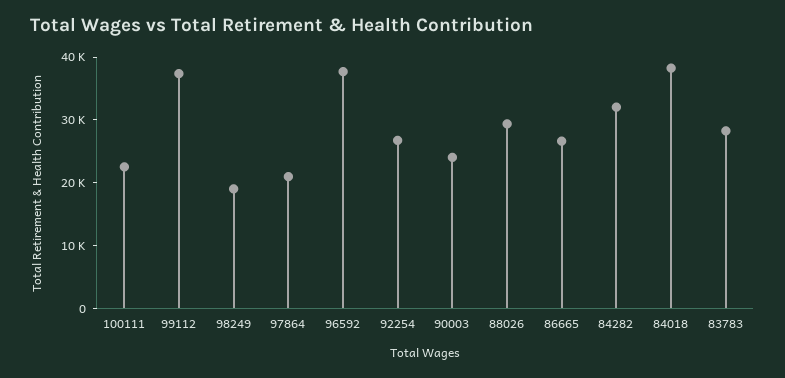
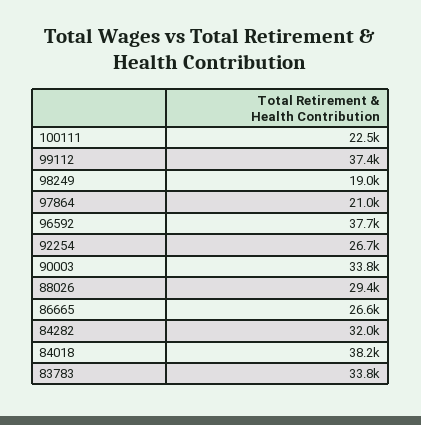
  {
    "100111": 22500,
    "99112": 37400,
    "98249": 19000,
    "97864": 21000,
    "96592": 37700,
    "92254": 26700,
-   "90003": 24000,
+   "90003": 33800,
    "88026": 29400,
    "86665": 26600,
    "84282": 32000,
    "84018": 38200,
-   "83783": 28000
+   "83783": 33800
  }

